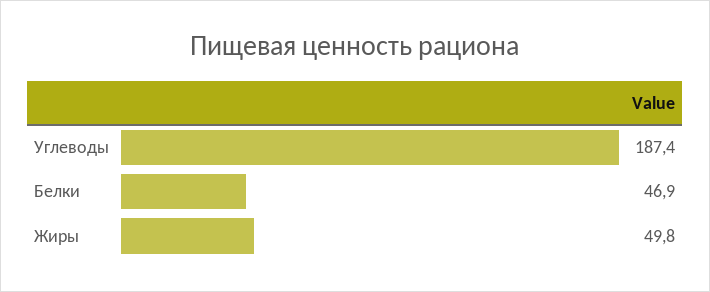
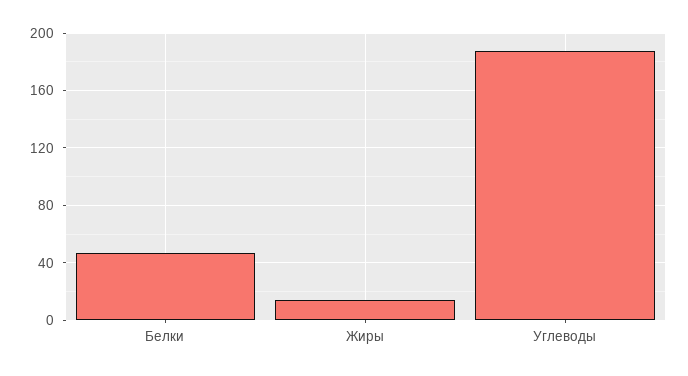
  {
    "Углеводы": 187.4,
    "Белки": 46.9,
-   "Жиры": 49.8
+   "Жиры": 15
  }

